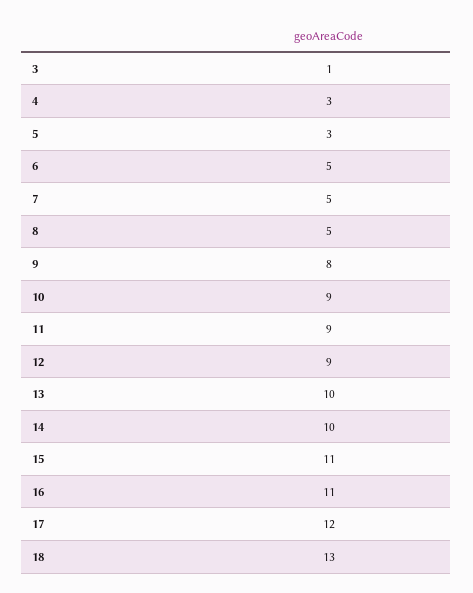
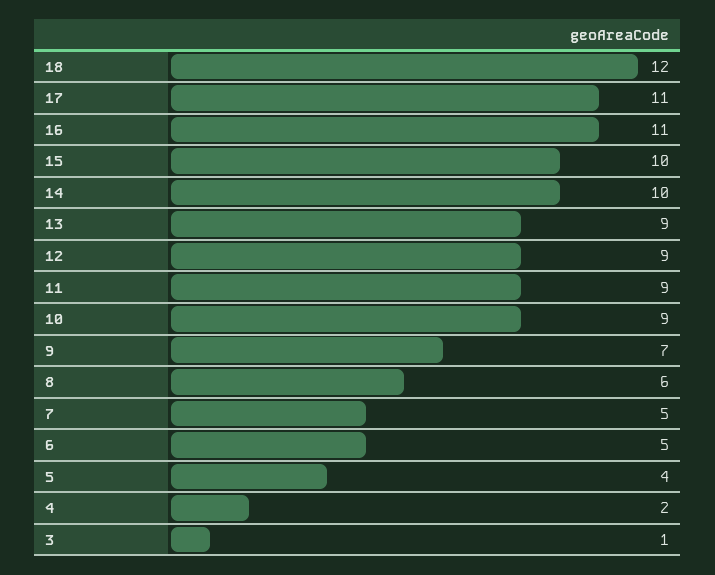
  {
    "3": 1,
-   "4": 3,
+   "4": 2,
-   "5": 3,
+   "5": 4,
    "6": 5,
    "7": 5,
-   "8": 5,
+   "8": 6,
-   "9": 8,
+   "9": 7,
    "10": 9,
    "11": 9,
    "12": 9,
-   "13": 10,
+   "13": 9,
    "14": 10,
-   "15": 11,
+   "15": 10,
    "16": 11,
-   "17": 12,
+   "17": 11,
-   "18": 13
+   "18": 12
  }

